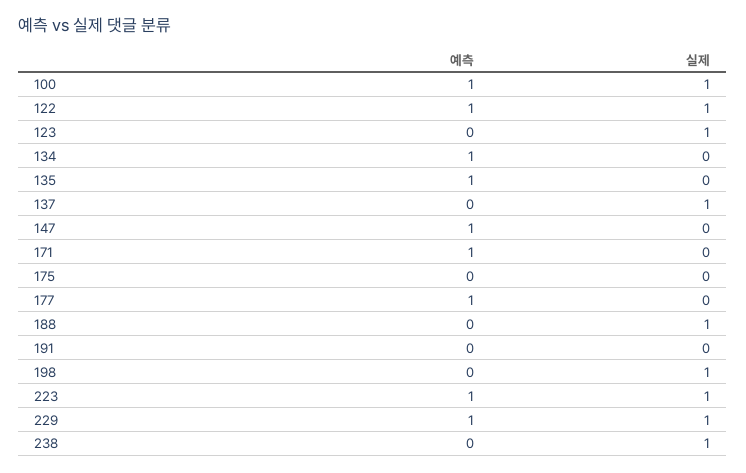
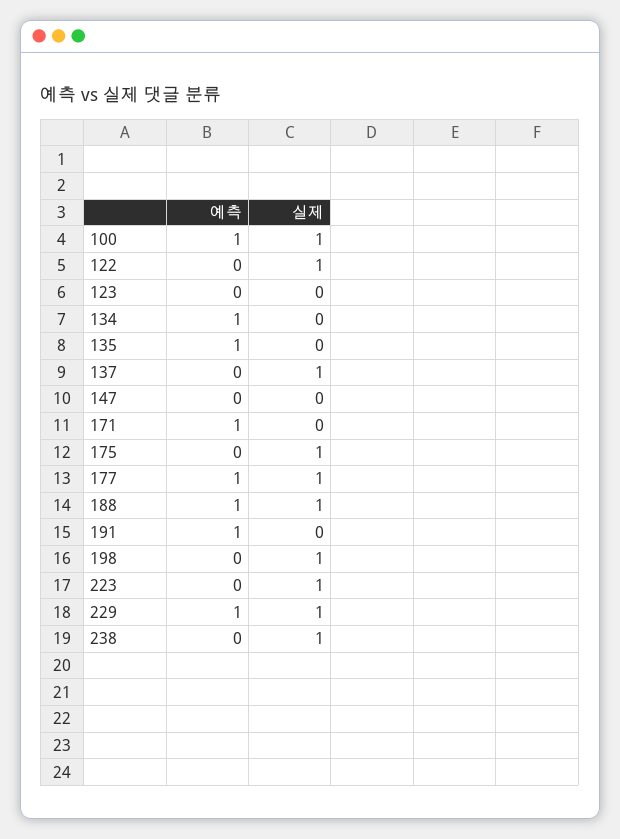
  {
    "예측": {
      "100": 1,
-     "122": 1,
+     "122": 0,
      "123": 0,
      "134": 1,
      "135": 1,
      "137": 0,
-     "147": 1,
+     "147": 0,
      "171": 1,
      "175": 0,
      "177": 1,
-     "188": 0,
+     "188": 1,
-     "191": 0,
+     "191": 1,
      "198": 0,
-     "223": 1,
+     "223": 0,
      "229": 1,
      "238": 0
    },
    "실제": {
      "100": 1,
      "122": 1,
-     "123": 1,
+     "123": 0,
      "134": 0,
      "135": 0,
      "137": 1,
      "147": 0,
      "171": 0,
-     "175": 0,
+     "175": 1,
-     "177": 0,
+     "177": 1,
      "188": 1,
      "191": 0,
      "198": 1,
      "223": 1,
      "229": 1,
      "238": 1
    }
  }

